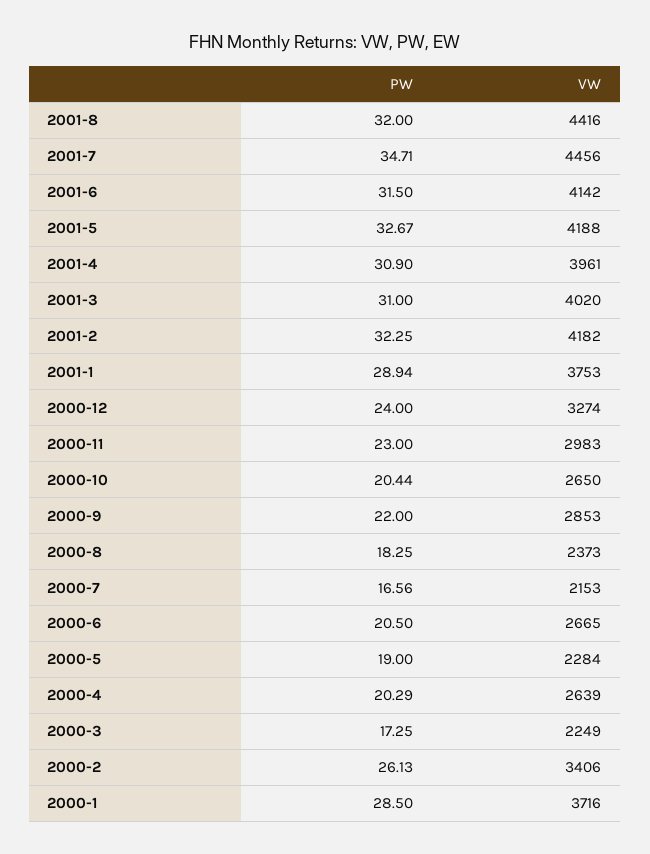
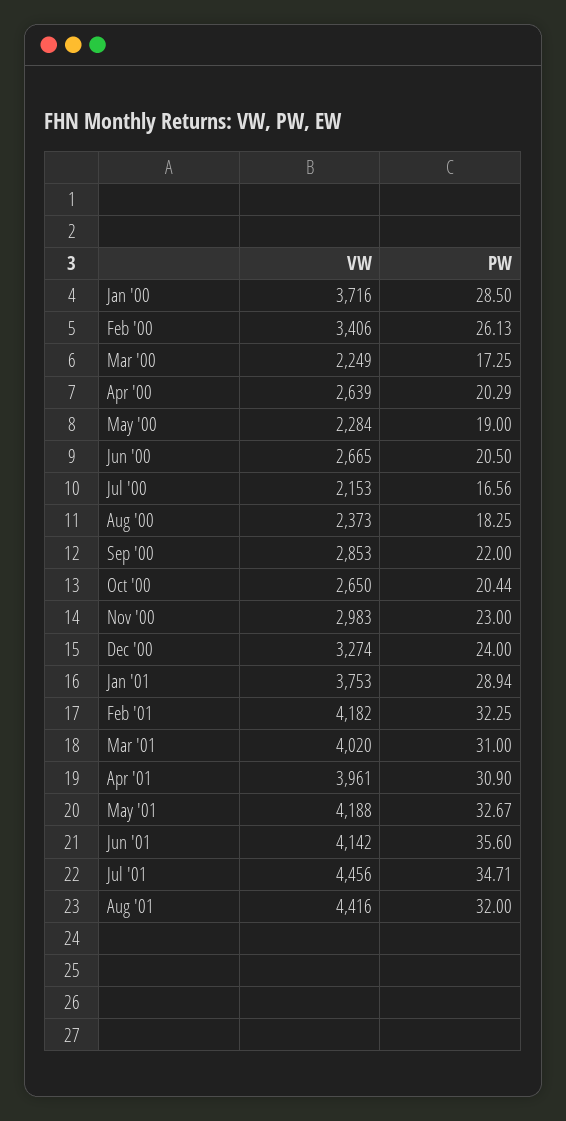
  {
    "PW": {
      "2001-8": 32,
      "2001-7": 34.71,
-     "2001-6": 31.5,
+     "2001-6": 35.6,
      "2001-5": 32.67,
      "2001-4": 30.9,
      "2001-3": 31,
      "2001-2": 32.25,
      "2001-1": 28.94,
      "2000-12": 24,
      "2000-11": 23,
      "2000-10": 20.44,
      "2000-9": 22,
      "2000-8": 18.25,
      "2000-7": 16.56,
      "2000-6": 20.5,
      "2000-5": 19,
      "2000-4": 20.29,
      "2000-3": 17.25,
      "2000-2": 26.13,
      "2000-1": 28.5
    },
    "VW": {
      "2001-8": 4416,
      "2001-7": 4456,
      "2001-6": 4142,
      "2001-5": 4188,
      "2001-4": 3961,
      "2001-3": 4020,
      "2001-2": 4182,
      "2001-1": 3753,
      "2000-12": 3274,
      "2000-11": 2983,
      "2000-10": 2650,
      "2000-9": 2853,
      "2000-8": 2373,
      "2000-7": 2153,
      "2000-6": 2665,
      "2000-5": 2284,
      "2000-4": 2639,
      "2000-3": 2249,
      "2000-2": 3406,
      "2000-1": 3716
    }
  }

